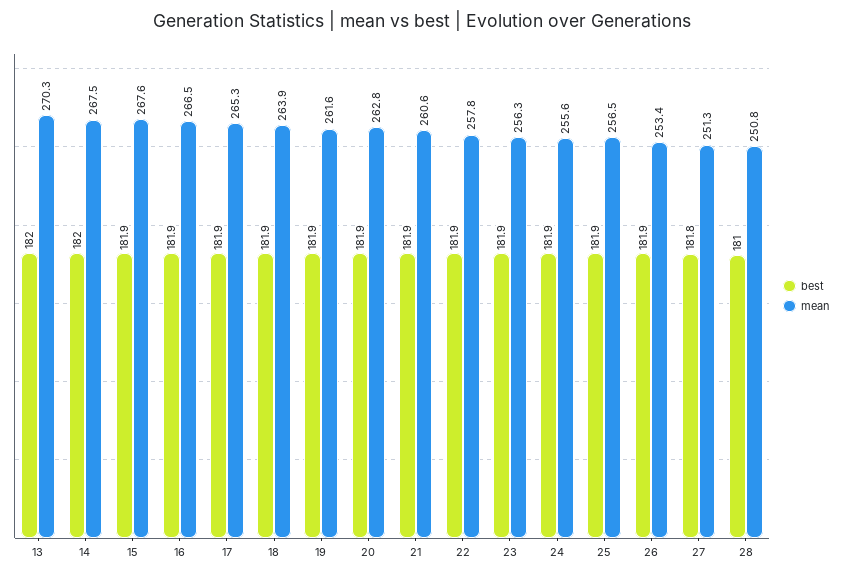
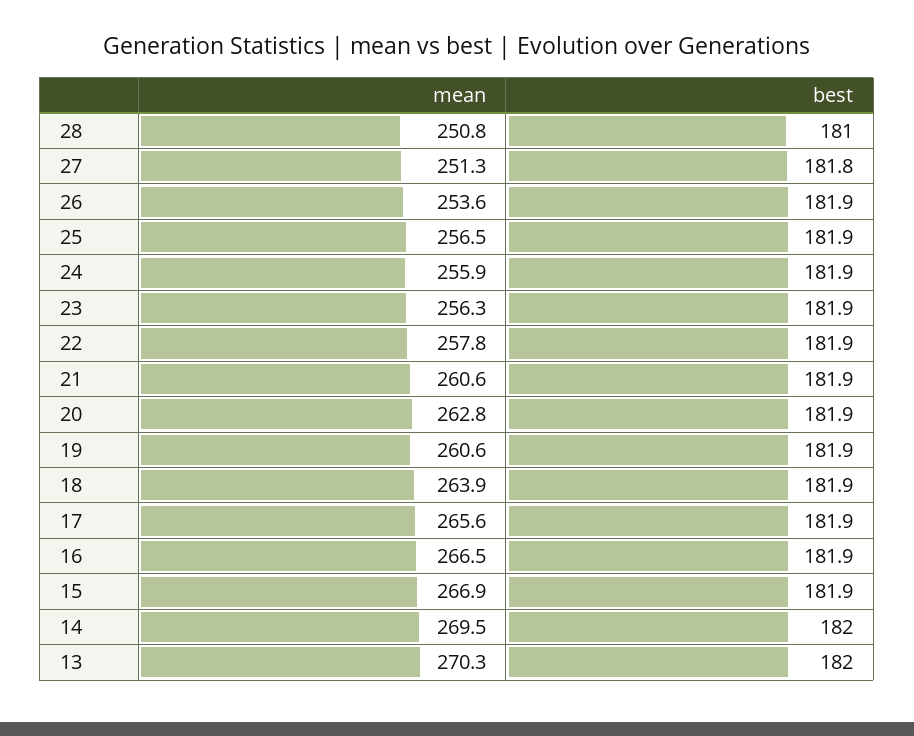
  {
    "best": {
      "13": 182,
      "14": 182,
      "15": 181.9,
      "16": 181.9,
      "17": 181.9,
      "18": 181.9,
      "19": 181.9,
      "20": 181.9,
      "21": 181.9,
      "22": 181.9,
      "23": 181.9,
      "24": 181.9,
      "25": 181.9,
      "26": 181.9,
      "27": 181.8,
      "28": 181
    },
    "mean": {
      "13": 270.3,
-     "14": 267.5,
+     "14": 269.5,
-     "15": 267.6,
+     "15": 266.9,
      "16": 266.5,
-     "17": 265.3,
+     "17": 265.6,
      "18": 263.9,
-     "19": 261.6,
+     "19": 260.6,
      "20": 262.8,
      "21": 260.6,
      "22": 257.8,
      "23": 256.3,
-     "24": 255.6,
+     "24": 255.9,
      "25": 256.5,
-     "26": 253.4,
+     "26": 253.6,
      "27": 251.3,
      "28": 250.8
    }
  }

